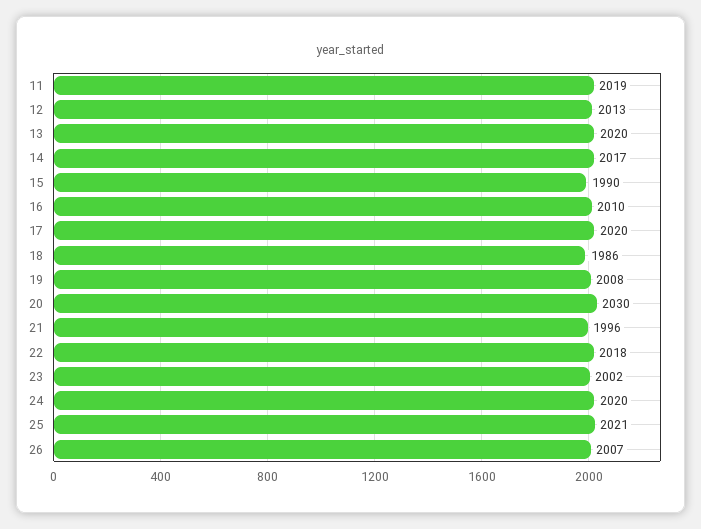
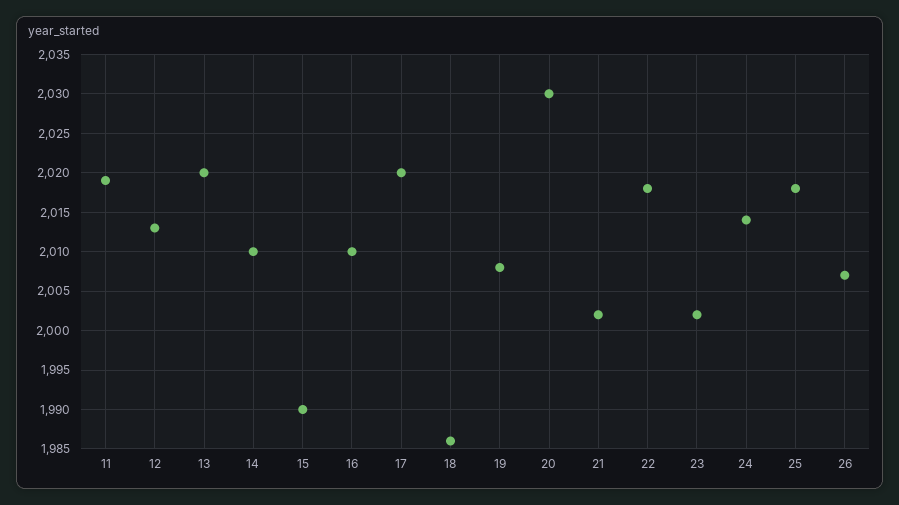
  {
    "11": 2019,
    "12": 2013,
    "13": 2020,
-   "14": 2017,
+   "14": 2010,
    "15": 1990,
    "16": 2010,
    "17": 2020,
    "18": 1986,
    "19": 2008,
    "20": 2030,
-   "21": 1996,
+   "21": 2002,
    "22": 2018,
    "23": 2002,
-   "24": 2020,
+   "24": 2014,
-   "25": 2021,
+   "25": 2018,
    "26": 2007
  }

